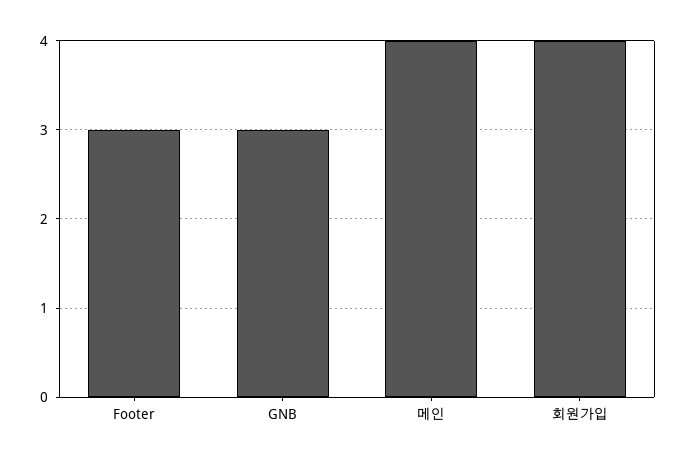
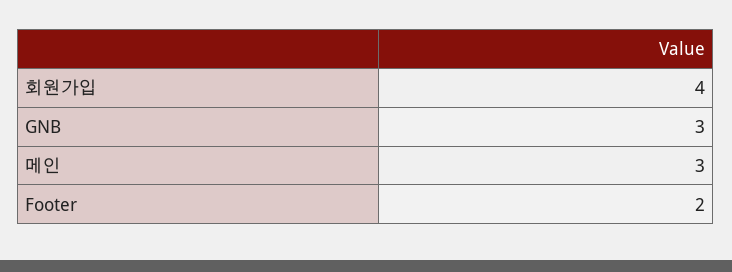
  {
-   "Footer": 3,
+   "Footer": 2,
    "GNB": 3,
-   "메인": 4,
+   "메인": 3,
    "회원가입": 4
  }

